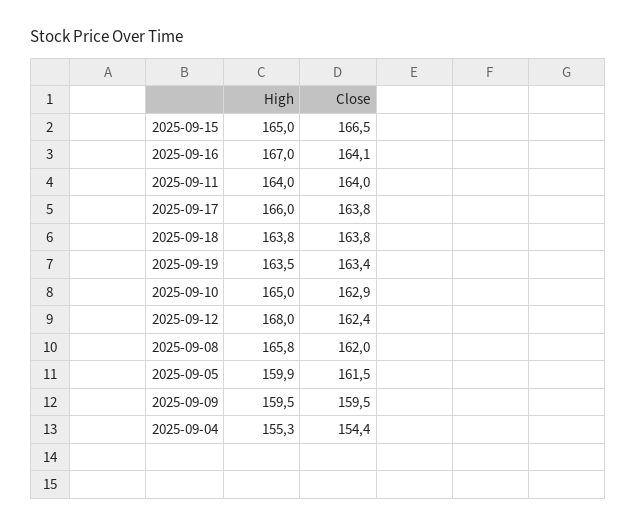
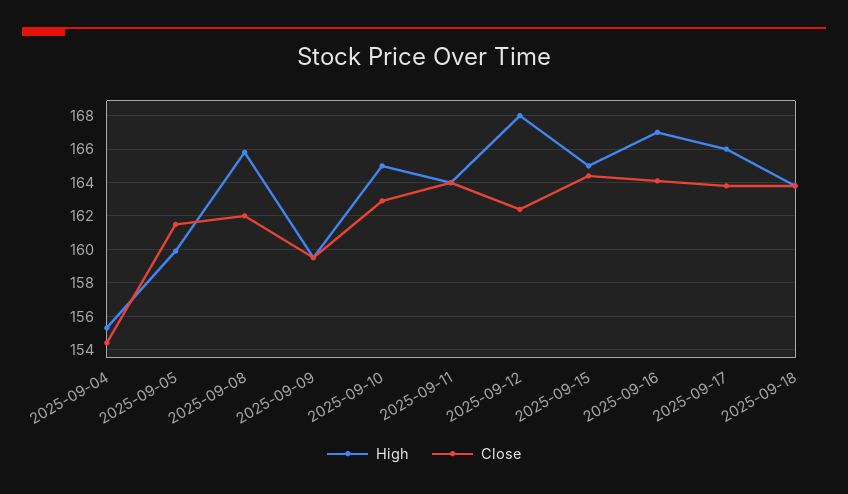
  {
    "High": {
      "2025-09-15": 165,
      "2025-09-16": 167,
      "2025-09-11": 164,
      "2025-09-17": 166,
      "2025-09-18": 163.8,
-     "2025-09-19": 163.5,
      "2025-09-10": 165,
      "2025-09-12": 168,
      "2025-09-08": 165.8,
      "2025-09-05": 159.9,
      "2025-09-09": 159.5,
      "2025-09-04": 155.3
    },
    "Close": {
-     "2025-09-15": 166.5,
+     "2025-09-15": 164.5,
      "2025-09-16": 164.1,
      "2025-09-11": 164,
      "2025-09-17": 163.8,
      "2025-09-18": 163.8,
-     "2025-09-19": 163.4,
      "2025-09-10": 162.9,
      "2025-09-12": 162.4,
      "2025-09-08": 162,
      "2025-09-05": 161.5,
      "2025-09-09": 159.5,
      "2025-09-04": 154.4
    }
  }

